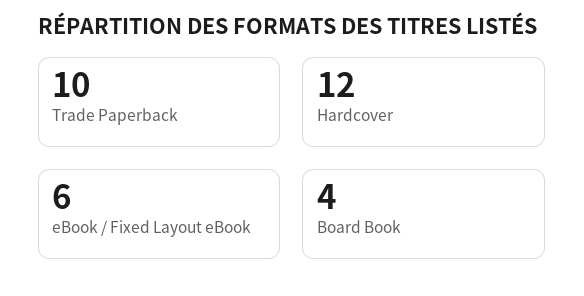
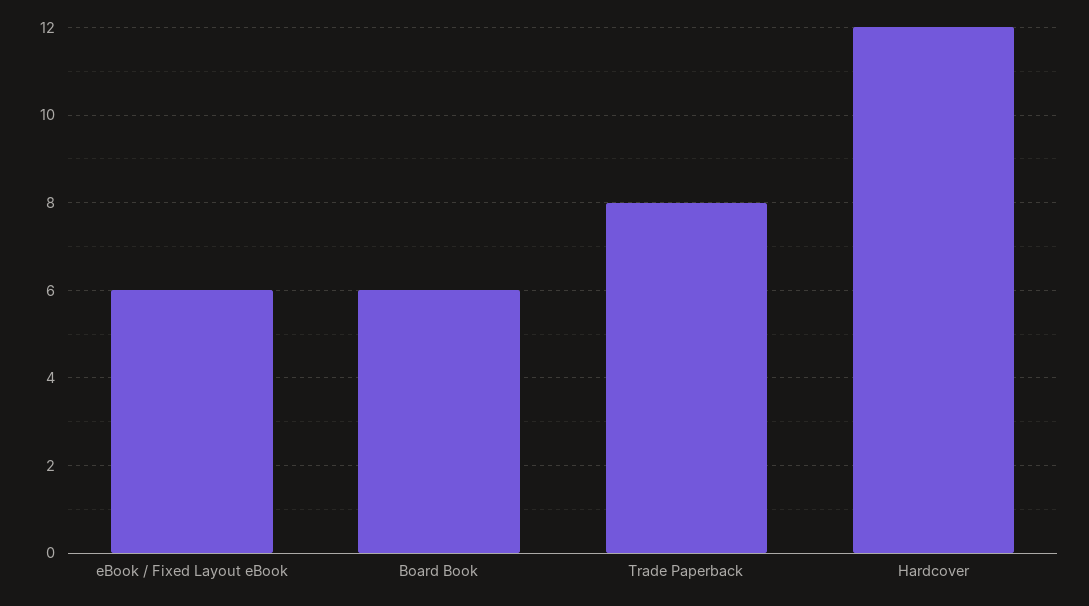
  {
-   "Trade Paperback": 10,
+   "Trade Paperback": 8,
    "Hardcover": 12,
    "eBook / Fixed Layout eBook": 6,
-   "Board Book": 4
+   "Board Book": 6
  }

